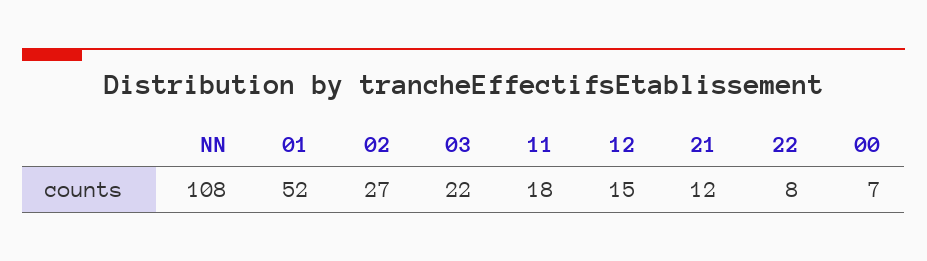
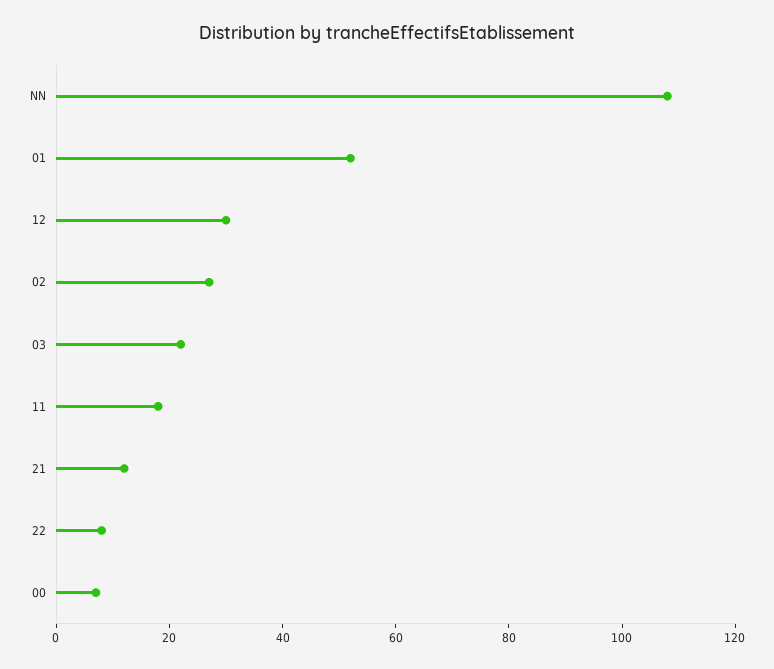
  {
    "NN": 108,
    "01": 52,
    "02": 27,
    "03": 22,
    "11": 18,
-   "12": 15,
+   "12": 30,
    "21": 12,
    "22": 8,
    "00": 7
  }

